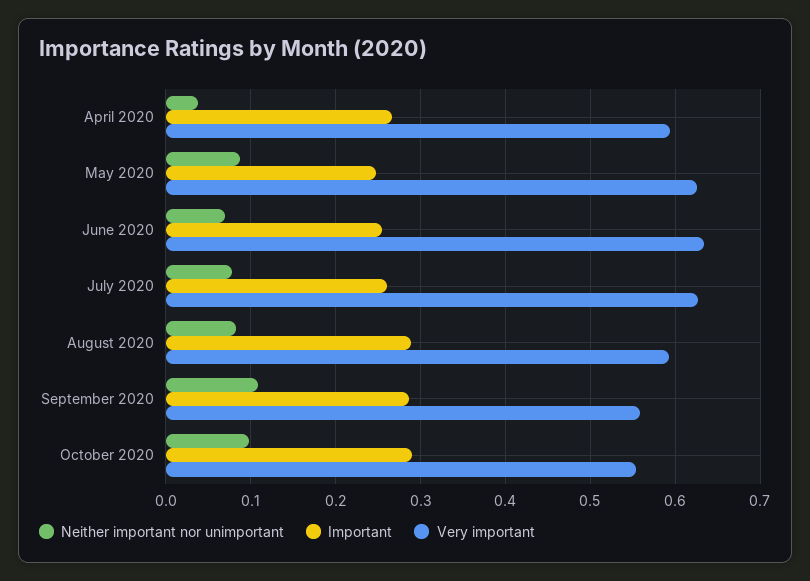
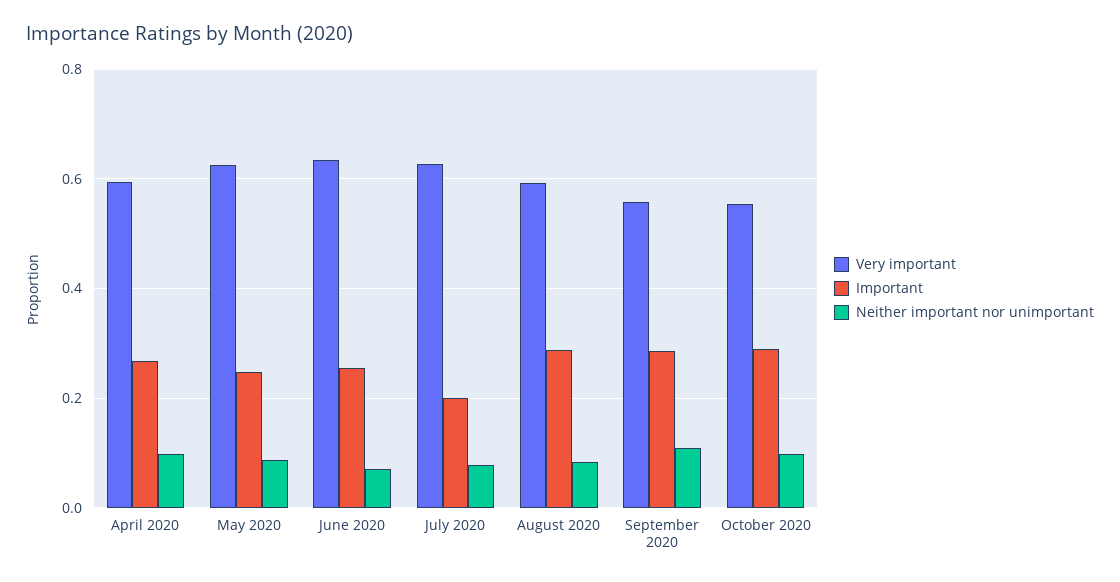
  {
    "Neither important nor unimportant": {
-     "April 2020": 0.04,
+     "April 2020": 0.1,
      "May 2020": 0.09,
      "June 2020": 0.07,
      "July 2020": 0.08,
      "August 2020": 0.08,
      "September 2020": 0.11,
      "October 2020": 0.1
    },
    "Important": {
      "April 2020": 0.27,
      "May 2020": 0.25,
      "June 2020": 0.25,
-     "July 2020": 0.26,
+     "July 2020": 0.2,
      "August 2020": 0.29,
      "September 2020": 0.29,
      "October 2020": 0.29
    },
    "Very important": {
      "April 2020": 0.59,
      "May 2020": 0.63,
      "June 2020": 0.63,
      "July 2020": 0.63,
      "August 2020": 0.59,
      "September 2020": 0.56,
      "October 2020": 0.55
    }
  }

